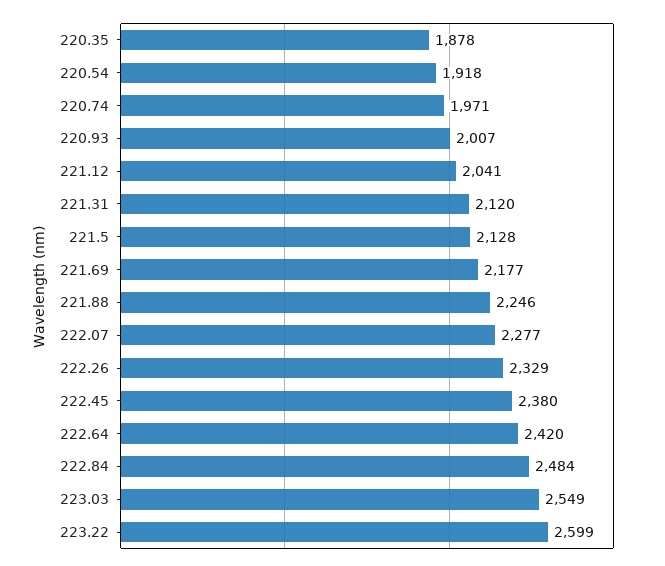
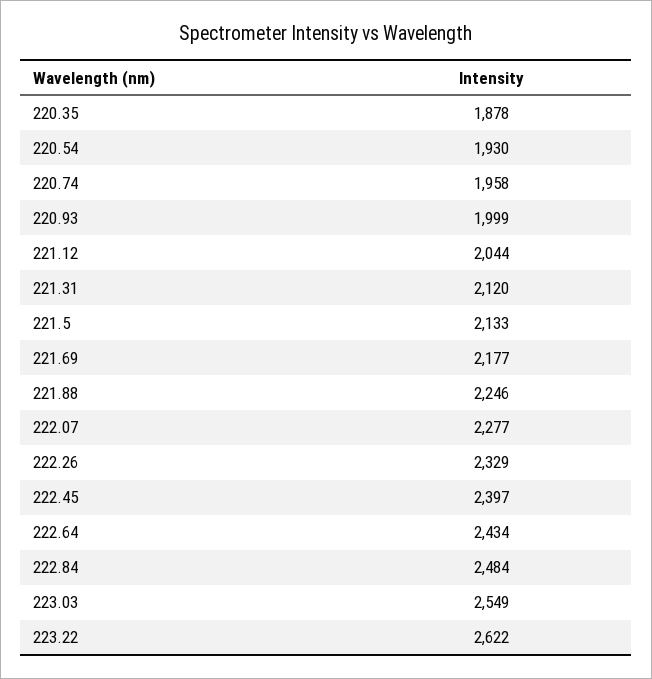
  {
    "220.35": 1878,
-   "220.54": 1918,
+   "220.54": 1930,
-   "220.74": 1971,
+   "220.74": 1958,
-   "220.93": 2007,
+   "220.93": 1999,
-   "221.12": 2041,
+   "221.12": 2044,
    "221.31": 2120,
-   "221.5": 2128,
+   "221.5": 2133,
    "221.69": 2177,
    "221.88": 2246,
    "222.07": 2277,
    "222.26": 2329,
-   "222.45": 2380,
+   "222.45": 2397,
-   "222.64": 2420,
+   "222.64": 2434,
    "222.84": 2484,
    "223.03": 2549,
-   "223.22": 2599
+   "223.22": 2622
  }

